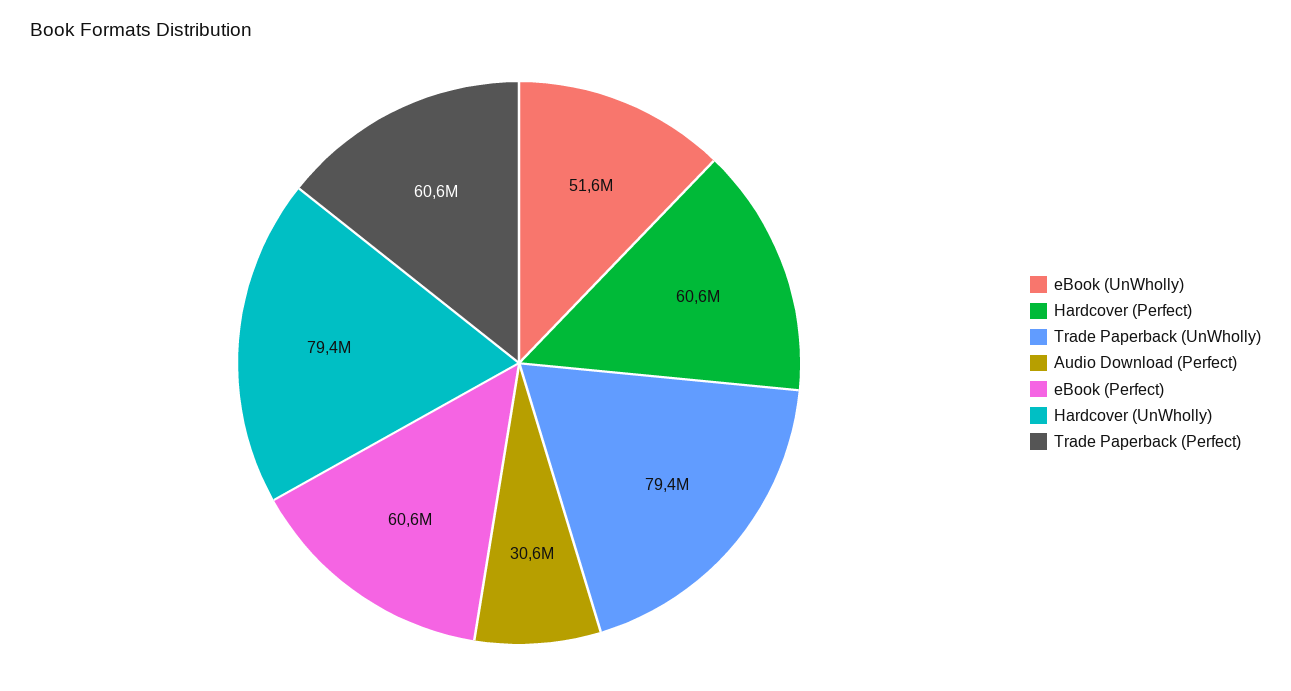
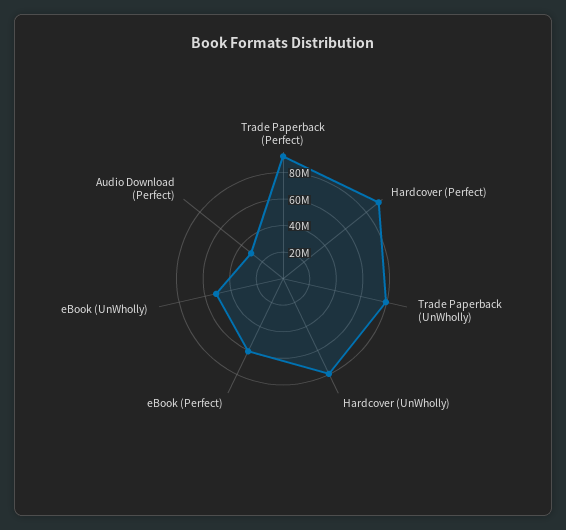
  {
    "eBook (UnWholly)": 51600000,
-   "Hardcover (Perfect)": 60600000,
+   "Hardcover (Perfect)": 90000000,
    "Trade Paperback (UnWholly)": 79400000,
    "Audio Download (Perfect)": 30600000,
    "eBook (Perfect)": 60600000,
    "Hardcover (UnWholly)": 79400000,
-   "Trade Paperback (Perfect)": 60600000
+   "Trade Paperback (Perfect)": 90000000
  }

